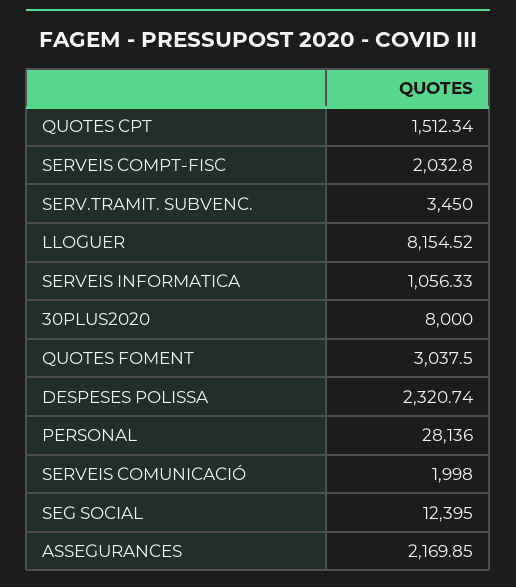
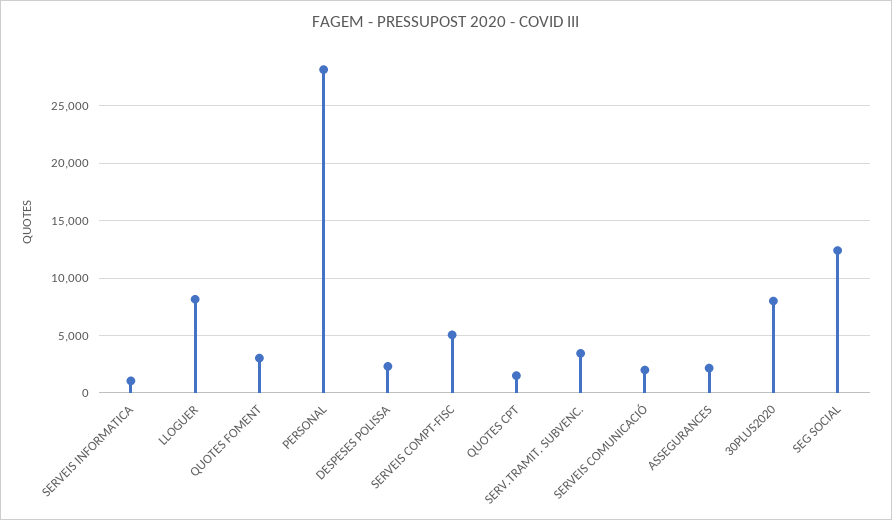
  {
    "QUOTES CPT": 1512.34,
-   "SERVEIS COMPT-FISC": 2032.8,
+   "SERVEIS COMPT-FISC": 5000,
    "SERV.TRAMIT. SUBVENC.": 3450,
    "LLOGUER": 8154.52,
    "SERVEIS INFORMATICA": 1056.33,
    "30PLUS2020": 8000,
    "QUOTES FOMENT": 3037.5,
    "DESPESES POLISSA": 2320.74,
    "PERSONAL": 28136,
    "SERVEIS COMUNICACIÓ": 1998,
    "SEG SOCIAL": 12395,
    "ASSEGURANCES": 2169.85
  }

